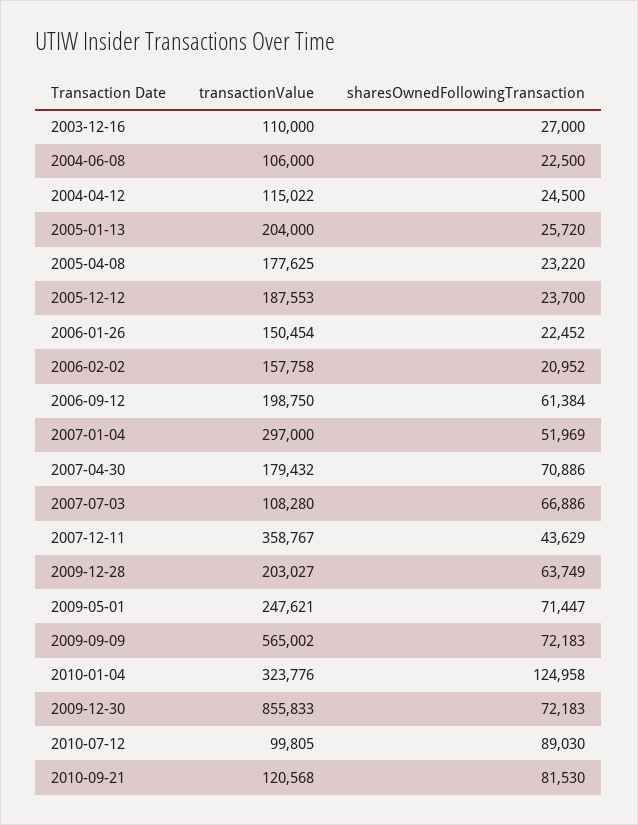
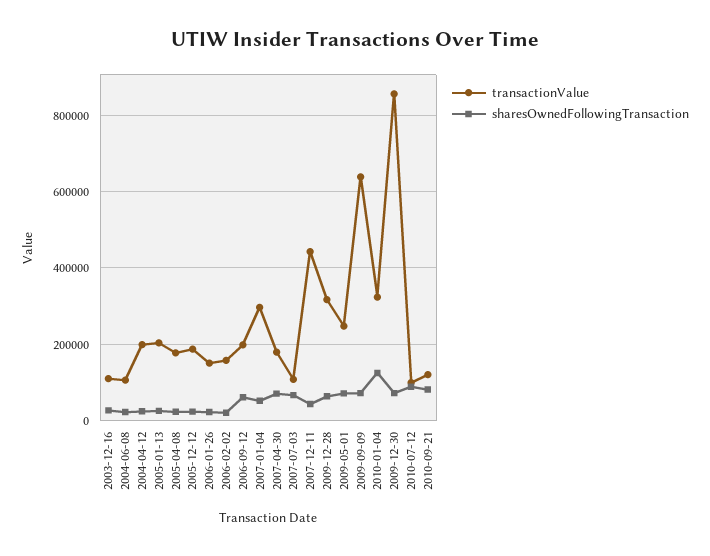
  {
    "transactionValue": {
      "2003-12-16": 110000,
      "2004-06-08": 106000,
-     "2004-04-12": 115022,
+     "2004-04-12": 200000,
      "2005-01-13": 204000,
      "2005-04-08": 177625,
      "2005-12-12": 187553,
      "2006-01-26": 150454,
      "2006-02-02": 157758,
      "2006-09-12": 198750,
      "2007-01-04": 297000,
      "2007-04-30": 179432,
      "2007-07-03": 108280,
-     "2007-12-11": 358767,
+     "2007-12-11": 440000,
-     "2009-12-28": 203027,
+     "2009-12-28": 320000,
      "2009-05-01": 247621,
-     "2009-09-09": 565002,
+     "2009-09-09": 640000,
      "2010-01-04": 323776,
      "2009-12-30": 855833,
      "2010-07-12": 99805,
      "2010-09-21": 120568
    },
    "sharesOwnedFollowingTransaction": {
      "2003-12-16": 27000,
      "2004-06-08": 22500,
      "2004-04-12": 24500,
      "2005-01-13": 25720,
      "2005-04-08": 23220,
      "2005-12-12": 23700,
      "2006-01-26": 22452,
      "2006-02-02": 20952,
      "2006-09-12": 61384,
      "2007-01-04": 51969,
      "2007-04-30": 70886,
      "2007-07-03": 66886,
      "2007-12-11": 43629,
      "2009-12-28": 63749,
      "2009-05-01": 71447,
      "2009-09-09": 72183,
      "2010-01-04": 124958,
      "2009-12-30": 72183,
      "2010-07-12": 89030,
      "2010-09-21": 81530
    }
  }

